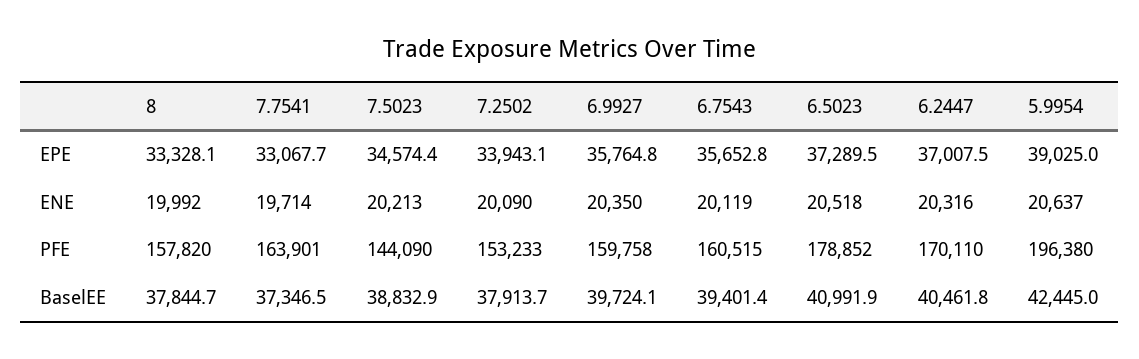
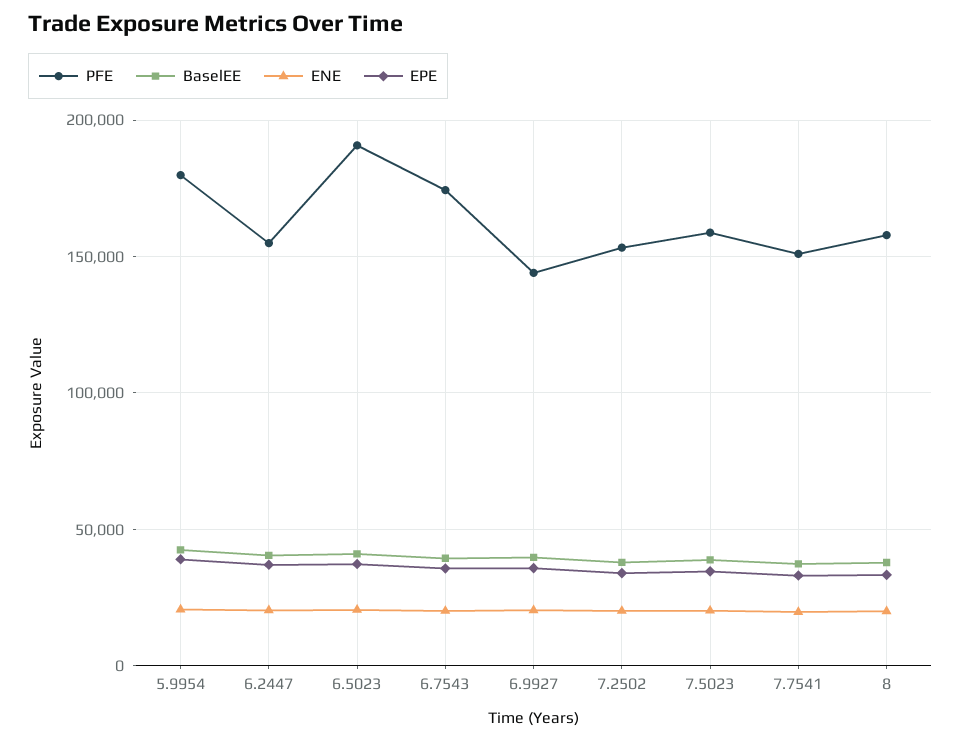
  {
    "EPE": {
      "8": 33328.1,
      "7.7541": 33067.7,
      "7.5023": 34574.4,
      "7.2502": 33943.1,
      "6.9927": 35764.8,
      "6.7543": 35652.8,
      "6.5023": 37289.5,
      "6.2447": 37007.5,
      "5.9954": 39025
    },
    "ENE": {
      "8": 19992,
      "7.7541": 19714,
      "7.5023": 20213,
      "7.2502": 20090,
      "6.9927": 20350,
      "6.7543": 20119,
      "6.5023": 20518,
      "6.2447": 20316,
      "5.9954": 20637
    },
    "PFE": {
      "8": 157820,
-     "7.7541": 163901,
+     "7.7541": 150000,
-     "7.5023": 144090,
+     "7.5023": 160000,
      "7.2502": 153233,
-     "6.9927": 159758,
+     "6.9927": 145000,
-     "6.7543": 160515,
+     "6.7543": 175000,
-     "6.5023": 178852,
+     "6.5023": 190000,
-     "6.2447": 170110,
+     "6.2447": 155000,
-     "5.9954": 196380
+     "5.9954": 180000
    },
    "BaselEE": {
      "8": 37844.7,
      "7.7541": 37346.5,
      "7.5023": 38832.9,
      "7.2502": 37913.7,
      "6.9927": 39724.1,
      "6.7543": 39401.4,
      "6.5023": 40991.9,
      "6.2447": 40461.8,
      "5.9954": 42445
    }
  }

